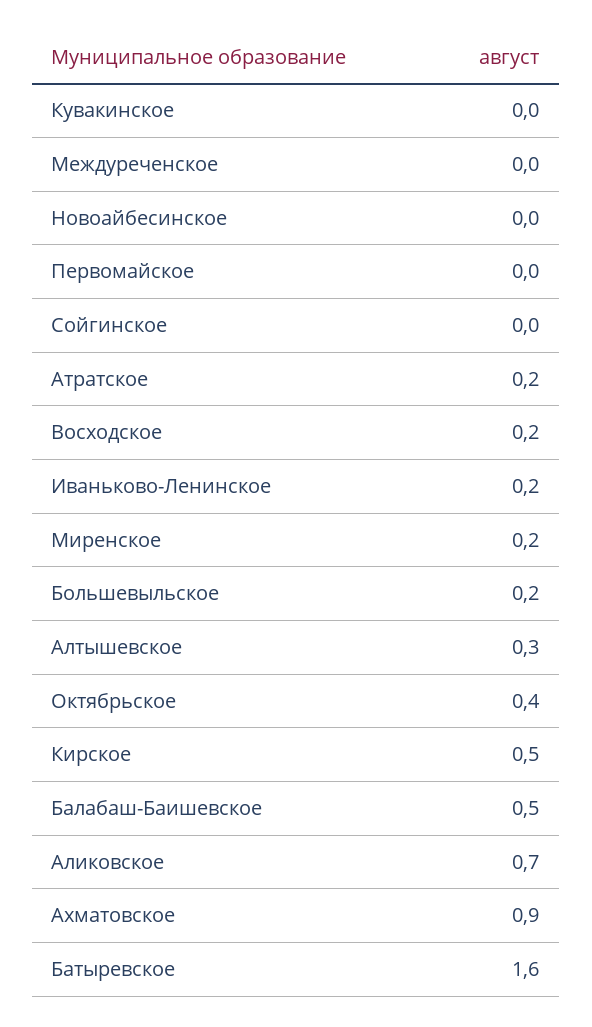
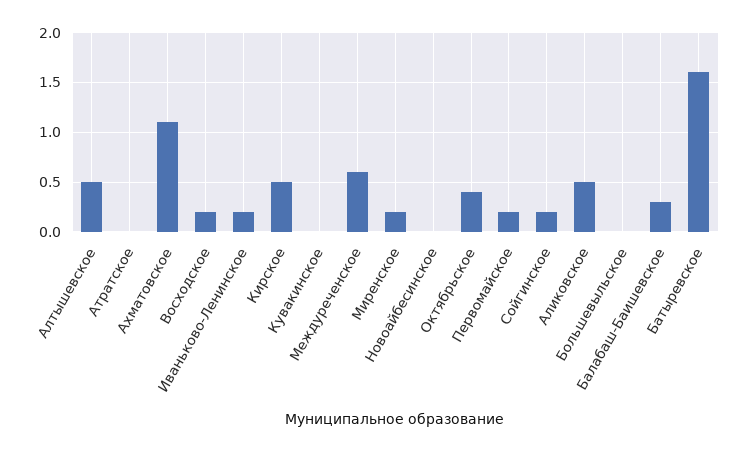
  {
    "Кувакинское": 0,
-   "Междуреченское": 0,
+   "Междуреченское": 0.6,
    "Новоайбесинское": 0,
-   "Первомайское": 0,
+   "Первомайское": 0.2,
-   "Сойгинское": 0,
+   "Сойгинское": 0.2,
-   "Атратское": 0.2,
+   "Атратское": 0,
    "Восходское": 0.2,
    "Иваньково-Ленинское": 0.2,
    "Миренское": 0.2,
-   "Большевыльское": 0.2,
+   "Большевыльское": 0,
-   "Алтышевское": 0.3,
+   "Алтышевское": 0.5,
    "Октябрьское": 0.4,
    "Кирское": 0.5,
-   "Балабаш-Баишевское": 0.5,
+   "Балабаш-Баишевское": 0.3,
-   "Аликовское": 0.7,
+   "Аликовское": 0.5,
-   "Ахматовское": 0.9,
+   "Ахматовское": 1.1,
    "Батыревское": 1.6
  }

